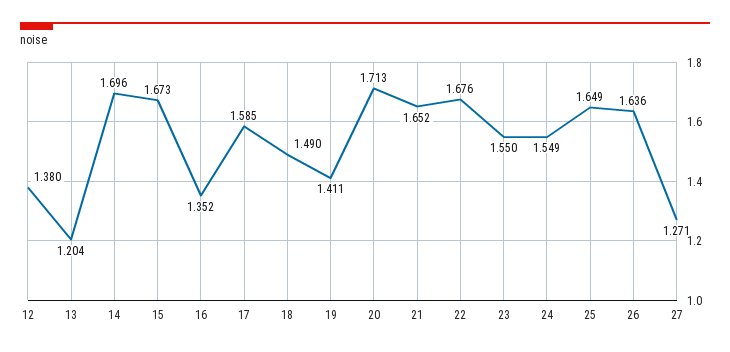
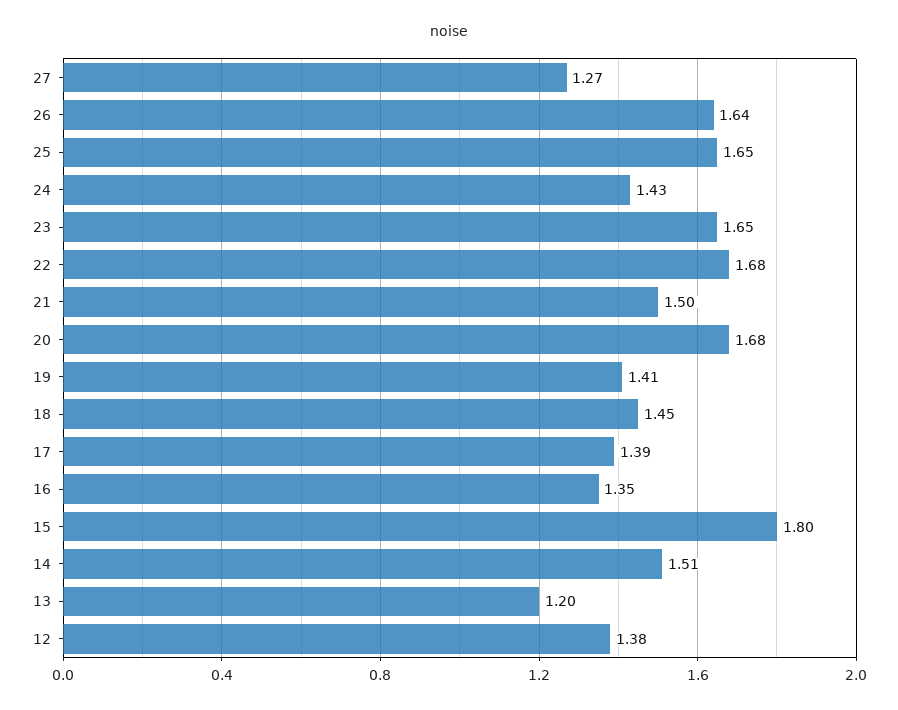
  {
    "12": 1.38,
    "13": 1.204,
-   "14": 1.696,
+   "14": 1.51,
-   "15": 1.673,
+   "15": 1.8,
    "16": 1.352,
-   "17": 1.585,
+   "17": 1.39,
-   "18": 1.49,
+   "18": 1.45,
    "19": 1.411,
-   "20": 1.713,
+   "20": 1.68,
-   "21": 1.652,
+   "21": 1.5,
    "22": 1.676,
-   "23": 1.55,
+   "23": 1.65,
-   "24": 1.549,
+   "24": 1.43,
    "25": 1.649,
    "26": 1.636,
    "27": 1.271
  }

